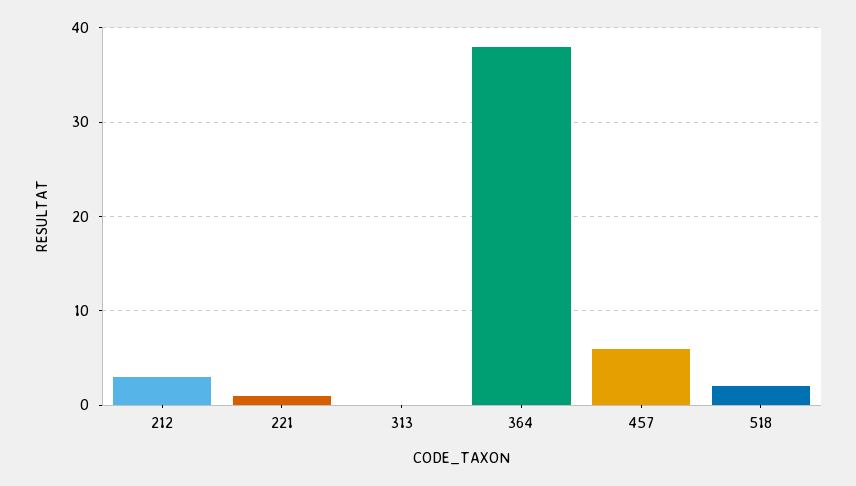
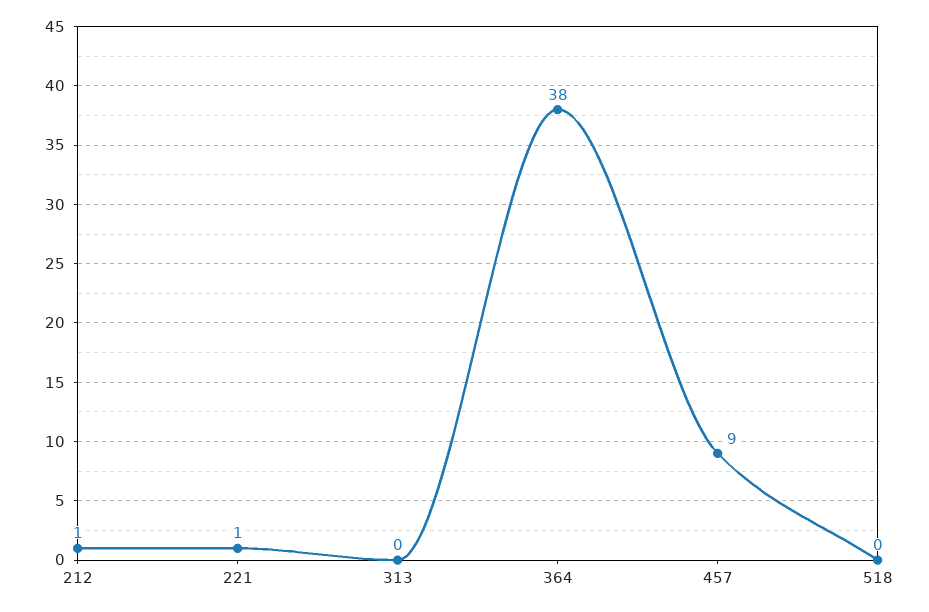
  {
-   "212": 3,
+   "212": 1,
    "221": 1,
    "313": 0,
    "364": 38,
-   "457": 6,
+   "457": 9,
-   "518": 2
+   "518": 0
  }

